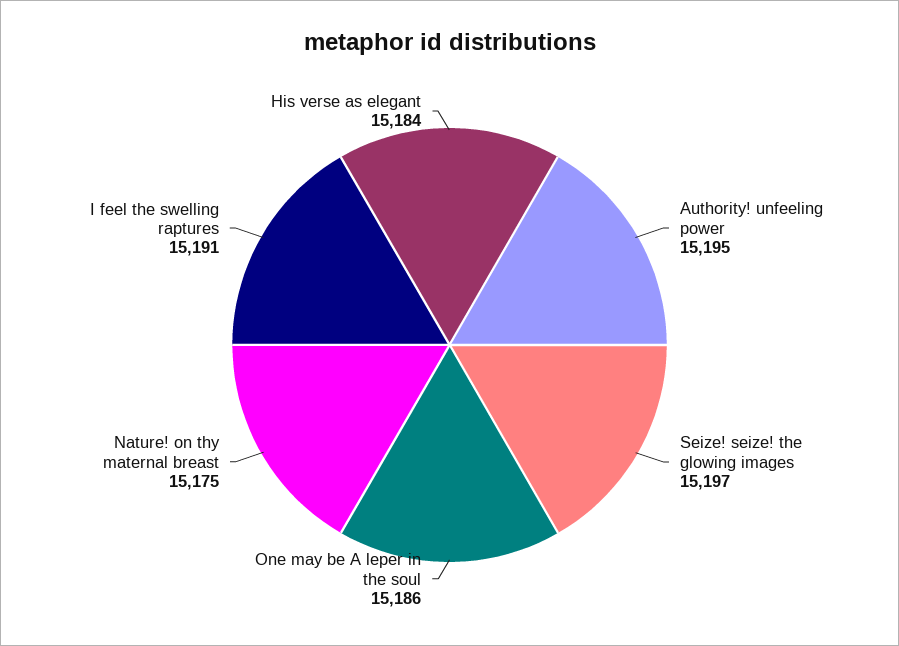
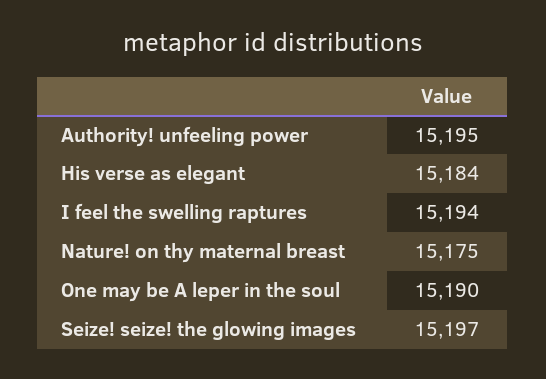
  {
    "Authority! unfeeling power": 15195,
    "Seize! seize! the glowing images": 15197,
-   "One may be A leper in the soul": 15186,
+   "One may be A leper in the soul": 15190,
    "Nature! on thy maternal breast": 15175,
-   "I feel the swelling raptures": 15191,
+   "I feel the swelling raptures": 15194,
    "His verse as elegant": 15184
  }

